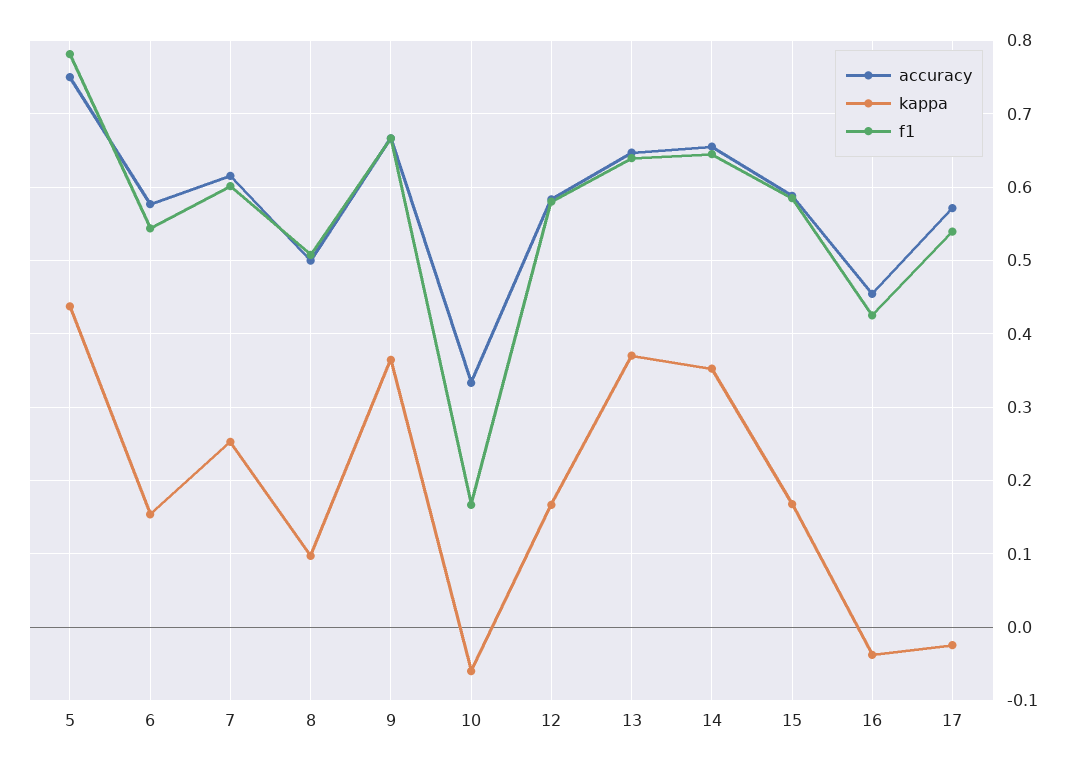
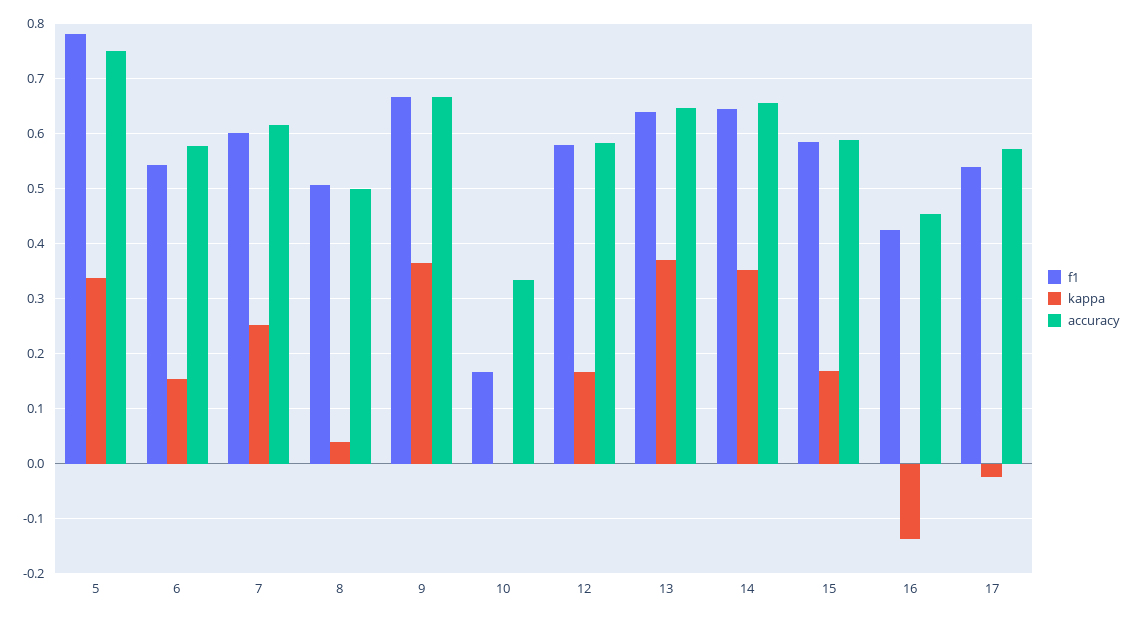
  {
    "accuracy": {
      "5": 0.75,
      "6": 0.58,
      "7": 0.62,
      "8": 0.5,
      "9": 0.67,
      "10": 0.33,
      "12": 0.58,
      "13": 0.65,
      "14": 0.66,
      "15": 0.59,
      "16": 0.45,
      "17": 0.57
    },
    "kappa": {
-     "5": 0.44,
+     "5": 0.34,
      "6": 0.15,
      "7": 0.25,
-     "8": 0.1,
+     "8": 0.04,
      "9": 0.36,
-     "10": -0.06,
+     "10": 0,
      "12": 0.17,
      "13": 0.37,
      "14": 0.35,
      "15": 0.17,
-     "16": -0.04,
+     "16": -0.14,
      "17": -0.02
    },
    "f1": {
      "5": 0.78,
      "6": 0.54,
      "7": 0.6,
      "8": 0.51,
      "9": 0.67,
      "10": 0.17,
      "12": 0.58,
      "13": 0.64,
      "14": 0.65,
      "15": 0.59,
      "16": 0.43,
      "17": 0.54
    }
  }

